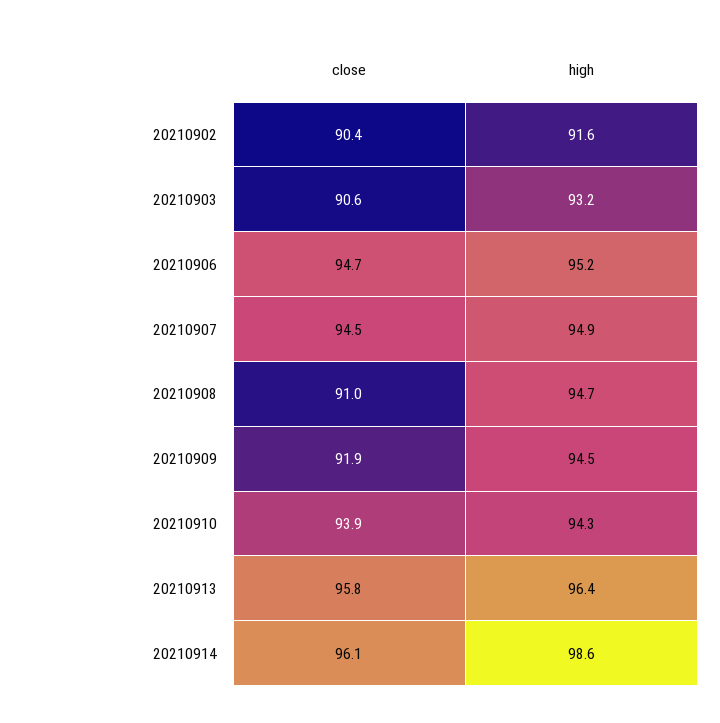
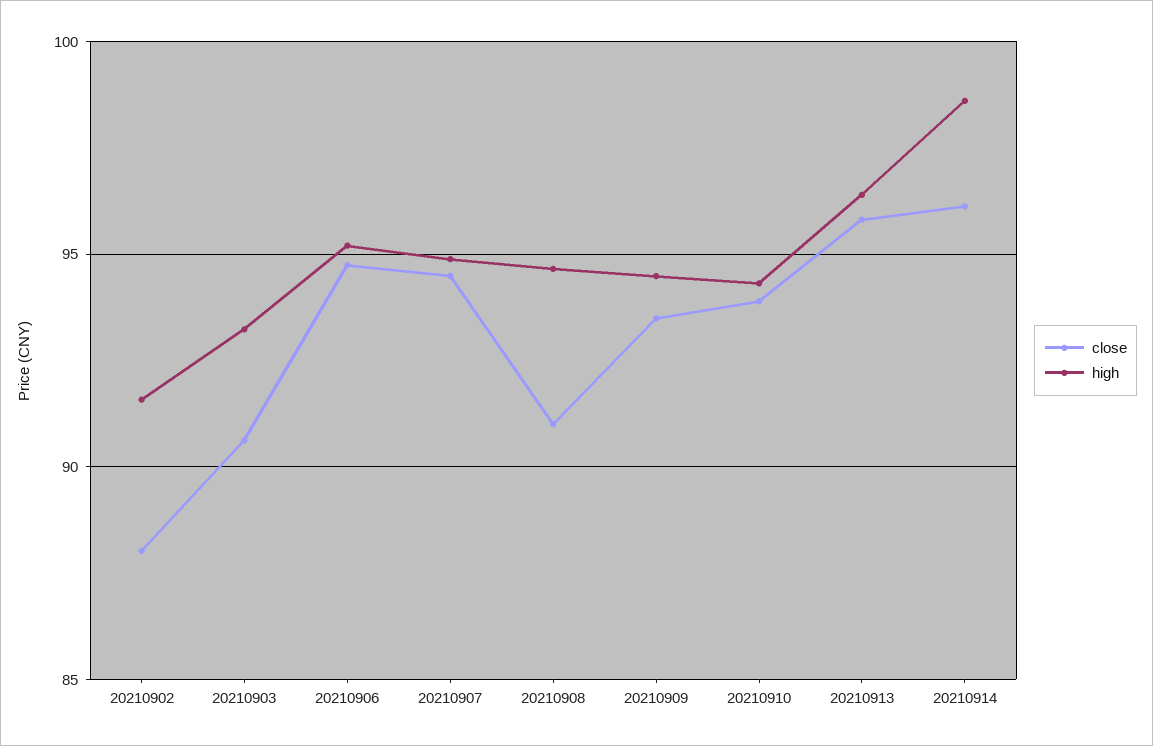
  {
    "close": {
-     "20210902": 90.4,
+     "20210902": 88,
      "20210903": 90.6,
      "20210906": 94.7,
      "20210907": 94.5,
      "20210908": 91,
-     "20210909": 91.9,
+     "20210909": 93.5,
      "20210910": 93.9,
      "20210913": 95.8,
      "20210914": 96.1
    },
    "high": {
      "20210902": 91.6,
      "20210903": 93.2,
      "20210906": 95.2,
      "20210907": 94.9,
      "20210908": 94.7,
      "20210909": 94.5,
      "20210910": 94.3,
      "20210913": 96.4,
      "20210914": 98.6
    }
  }

